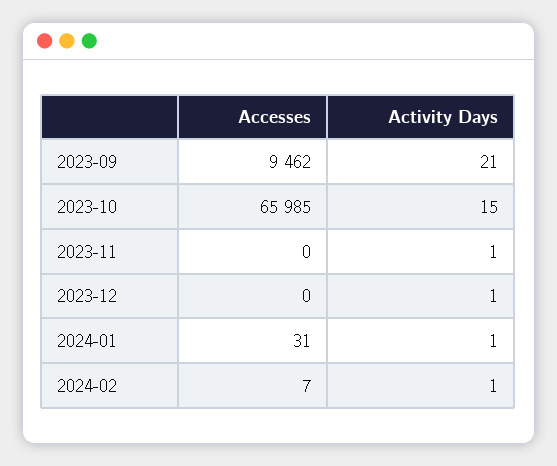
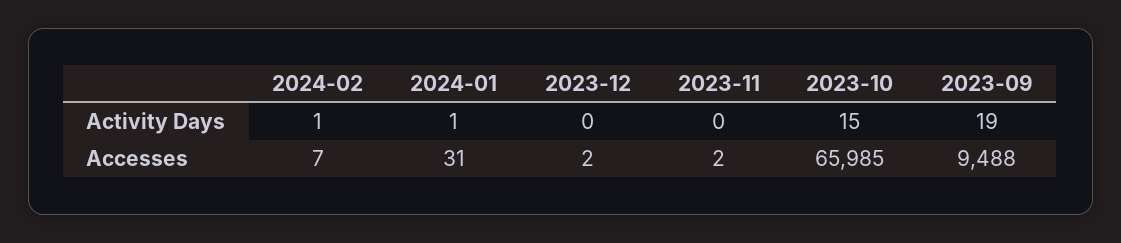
  {
    "Accesses": {
-     "2023-09": 9462,
+     "2023-09": 9488,
      "2023-10": 65985,
-     "2023-11": 0,
+     "2023-11": 2,
-     "2023-12": 0,
+     "2023-12": 2,
      "2024-01": 31,
      "2024-02": 7
    },
    "Activity Days": {
-     "2023-09": 21,
+     "2023-09": 19,
      "2023-10": 15,
-     "2023-11": 1,
+     "2023-11": 0,
-     "2023-12": 1,
+     "2023-12": 0,
      "2024-01": 1,
      "2024-02": 1
    }
  }

